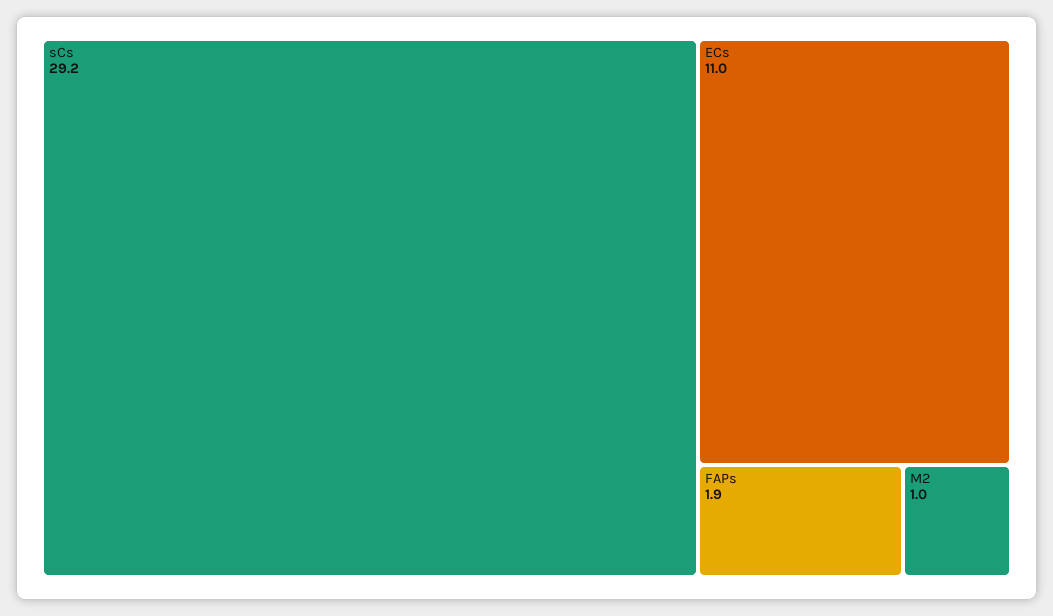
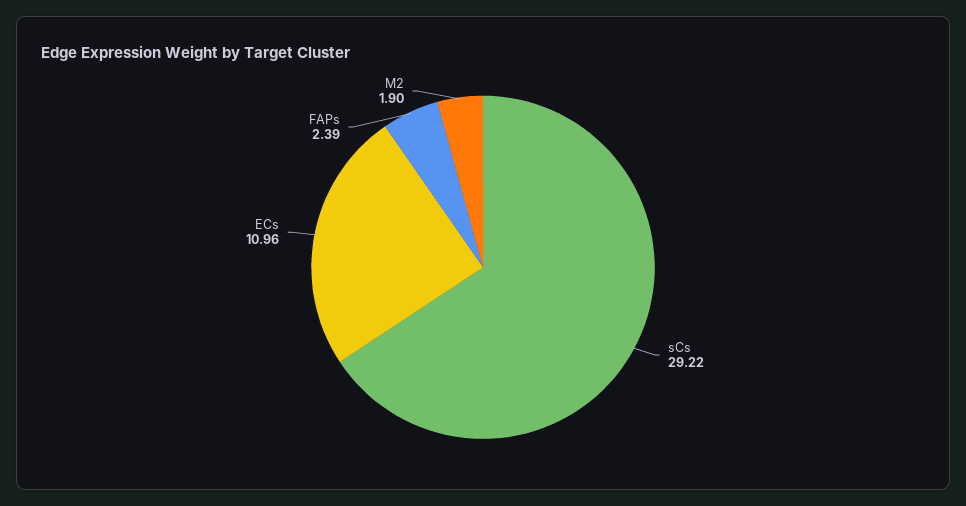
  {
    "sCs": 29.22,
    "ECs": 10.96,
-   "FAPs": 1.9,
+   "FAPs": 2.39,
-   "M2": 1
+   "M2": 1.9
  }

